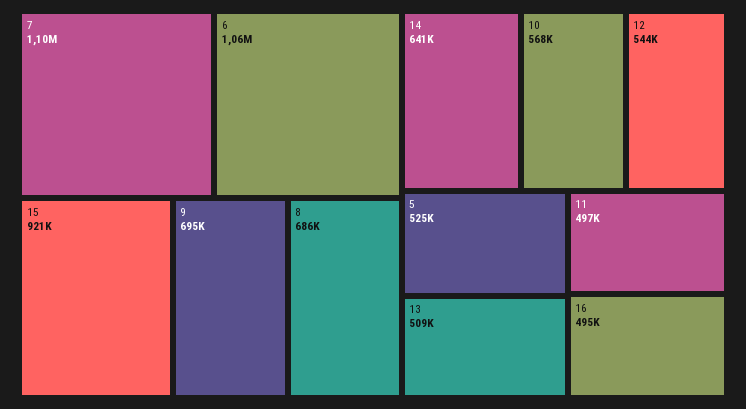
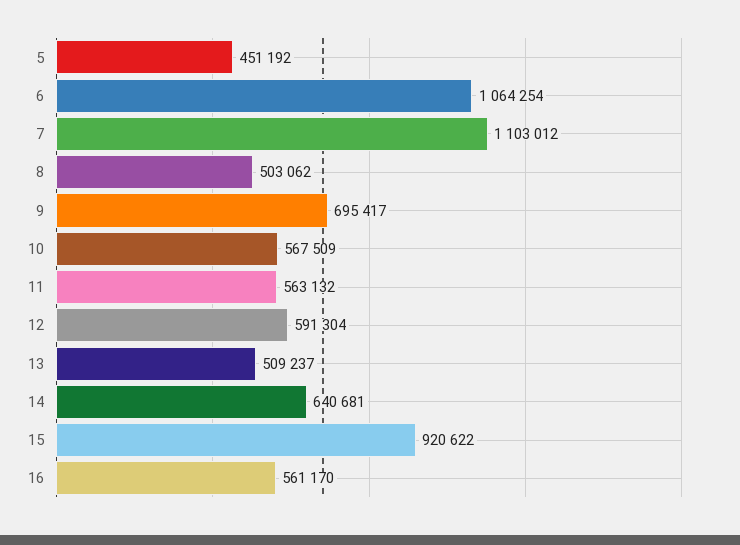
  {
    "7": 1103012,
    "6": 1064254,
    "15": 920622,
    "9": 695417,
-   "8": 686000,
+   "8": 503062,
    "14": 640681,
    "10": 567509,
-   "12": 544000,
+   "12": 591304,
-   "5": 525000,
+   "5": 451192,
    "13": 509237,
-   "11": 497000,
+   "11": 563132,
-   "16": 495000
+   "16": 561170
  }

